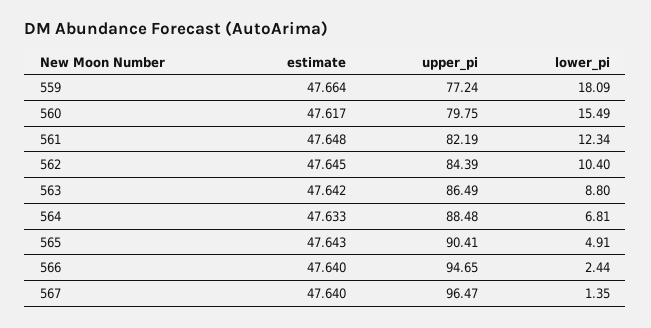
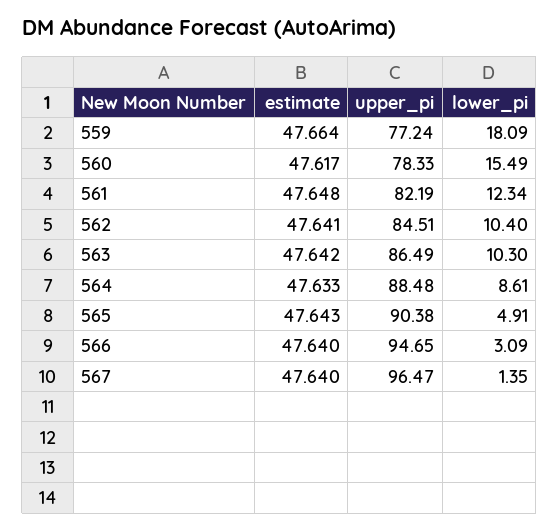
  {
    "estimate": {
      "559": 47.664,
      "560": 47.617,
      "561": 47.648,
-     "562": 47.645,
+     "562": 47.641,
      "563": 47.642,
      "564": 47.633,
      "565": 47.643,
      "566": 47.64,
      "567": 47.64
    },
    "upper_pi": {
      "559": 77.24,
-     "560": 79.75,
+     "560": 78.33,
      "561": 82.19,
-     "562": 84.39,
+     "562": 84.51,
      "563": 86.49,
      "564": 88.48,
-     "565": 90.41,
+     "565": 90.38,
      "566": 94.65,
      "567": 96.47
    },
    "lower_pi": {
      "559": 18.09,
      "560": 15.49,
      "561": 12.34,
      "562": 10.4,
-     "563": 8.8,
+     "563": 10.3,
-     "564": 6.81,
+     "564": 8.61,
      "565": 4.91,
-     "566": 2.44,
+     "566": 3.09,
      "567": 1.35
    }
  }

